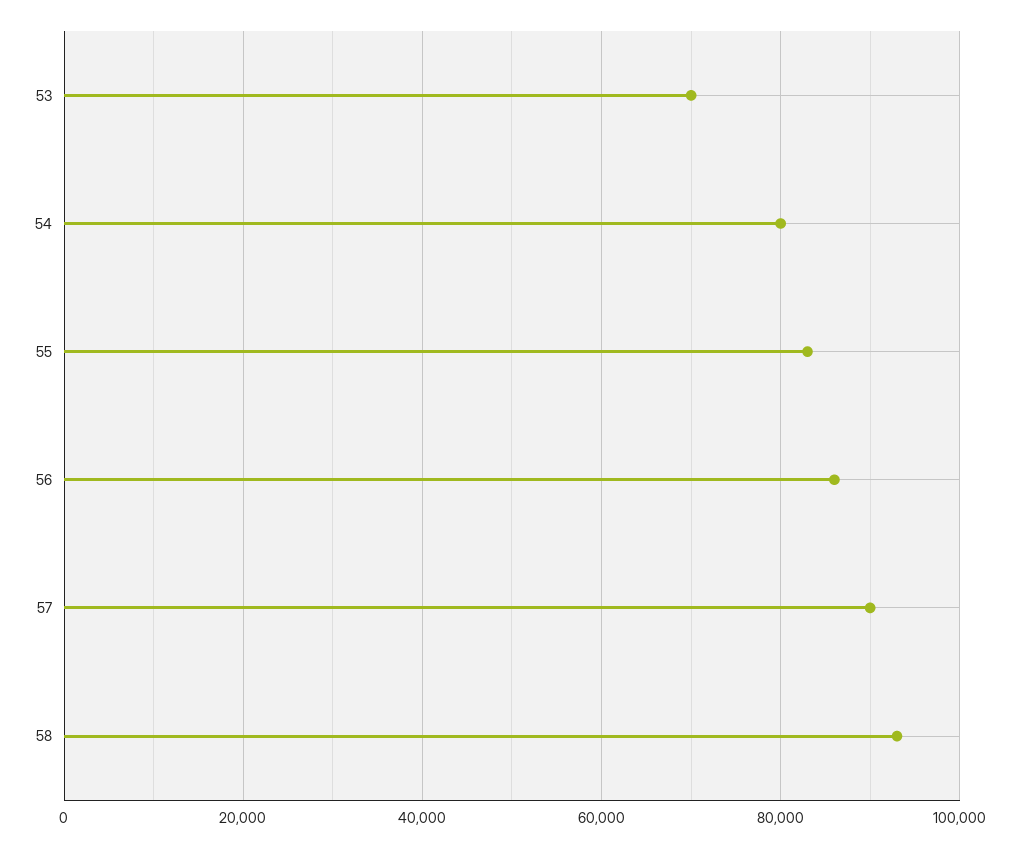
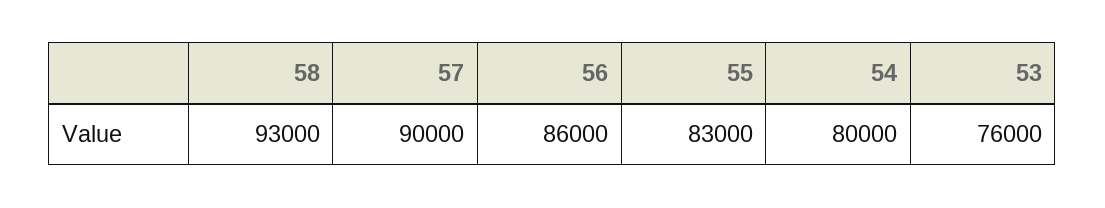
  {
-   "53": 70000,
+   "53": 76000,
    "54": 80000,
    "55": 83000,
    "56": 86000,
    "57": 90000,
    "58": 93000
  }

